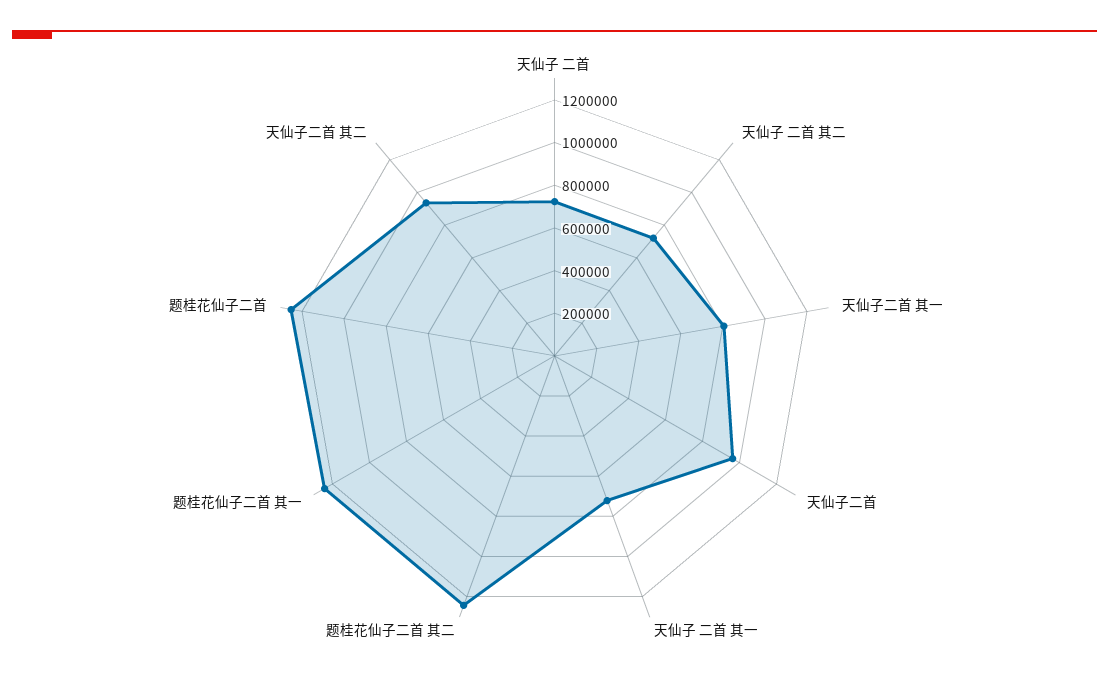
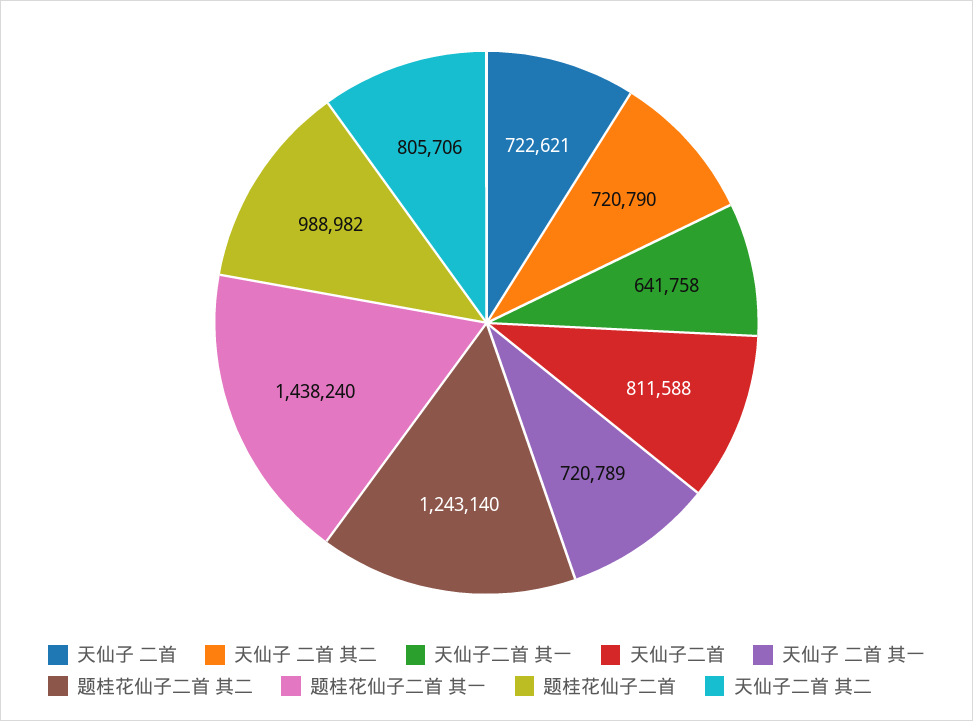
  {
    "天仙子 二首": 722621,
    "天仙子 二首 其二": 720790,
-   "天仙子二首 其一": 800000,
+   "天仙子二首 其一": 641758,
-   "天仙子二首": 950000,
+   "天仙子二首": 811588,
    "天仙子 二首 其一": 720789,
    "题桂花仙子二首 其二": 1243140,
-   "题桂花仙子二首 其一": 1250000,
+   "题桂花仙子二首 其一": 1438240,
-   "题桂花仙子二首": 1250000,
+   "题桂花仙子二首": 988982,
-   "天仙子二首 其二": 950000
+   "天仙子二首 其二": 805706
  }

